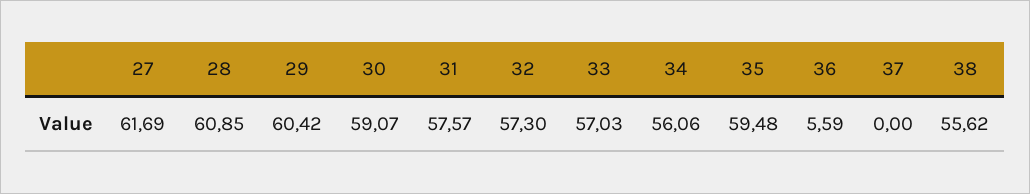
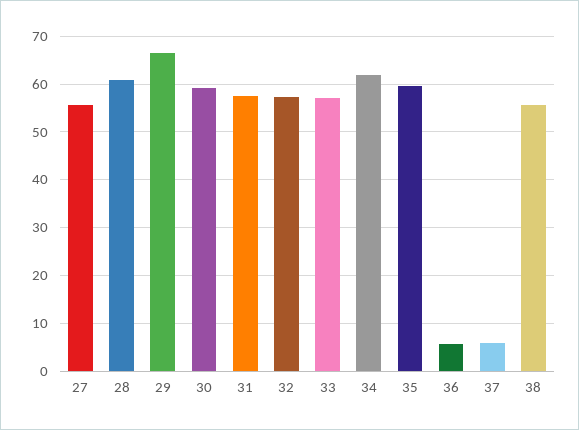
  {
-   "27": 61.69,
+   "27": 56,
    "28": 60.85,
-   "29": 60.42,
+   "29": 66,
    "30": 59.07,
    "31": 57.57,
    "32": 57.3,
    "33": 57.03,
-   "34": 56.06,
+   "34": 62,
    "35": 59.48,
    "36": 5.59,
-   "37": 0,
+   "37": 6,
    "38": 55.62
  }

